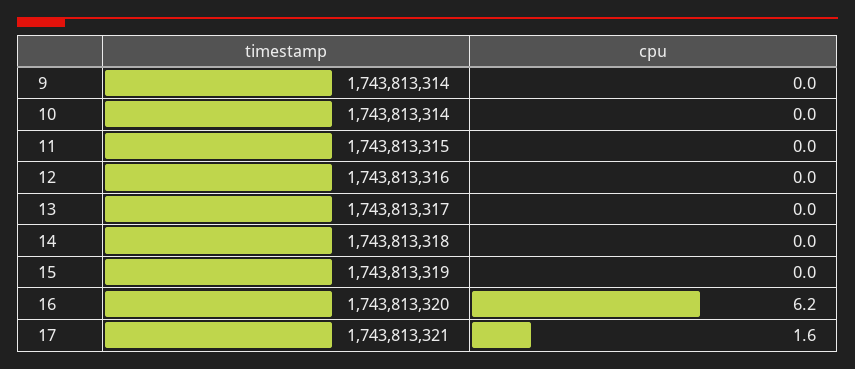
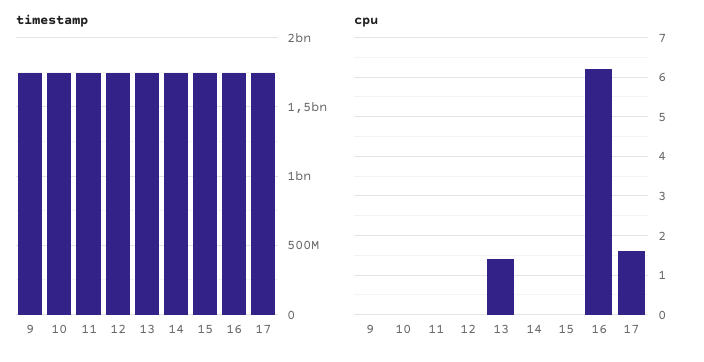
  {
    "timestamp": {
      "9": 1743813314,
      "10": 1743813314,
      "11": 1743813315,
      "12": 1743813316,
      "13": 1743813317,
      "14": 1743813318,
      "15": 1743813319,
      "16": 1743813320,
      "17": 1743813321
    },
    "cpu": {
      "9": 0,
      "10": 0,
      "11": 0,
      "12": 0,
-     "13": 0,
+     "13": 1.5,
      "14": 0,
      "15": 0,
      "16": 6.2,
      "17": 1.6
    }
  }

